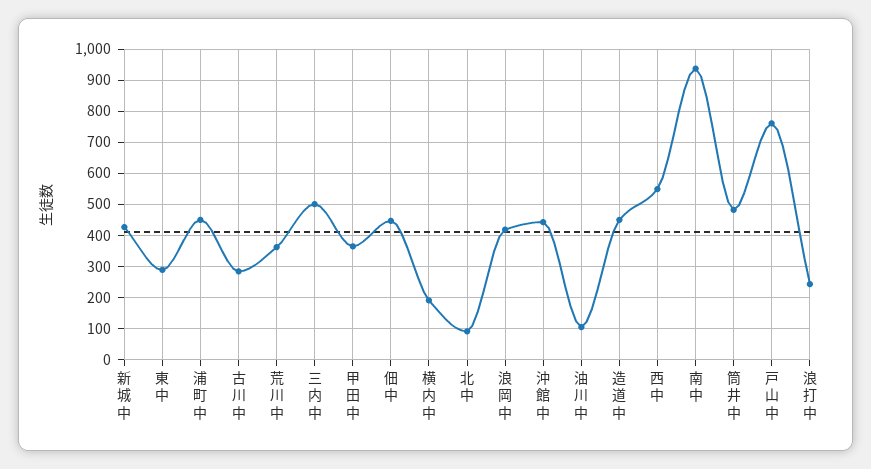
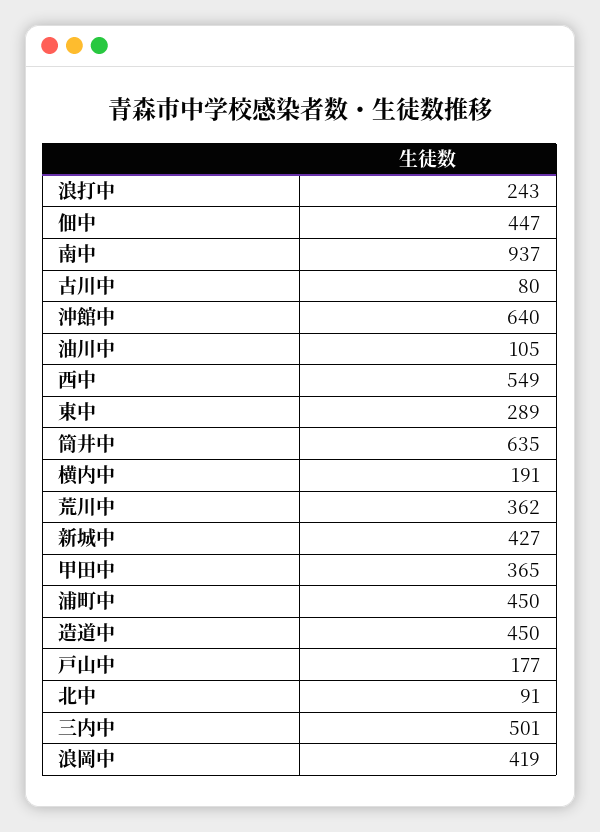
  {
    "新城中": 427,
    "東中": 289,
    "浦町中": 450,
-   "古川中": 280,
+   "古川中": 80,
    "荒川中": 362,
    "三内中": 501,
    "甲田中": 365,
    "佃中": 447,
    "横内中": 191,
    "北中": 91,
    "浪岡中": 419,
-   "沖館中": 440,
+   "沖館中": 640,
    "油川中": 105,
    "造道中": 450,
    "西中": 549,
    "南中": 937,
-   "筒井中": 480,
+   "筒井中": 635,
-   "戸山中": 760,
+   "戸山中": 177,
    "浪打中": 243
  }

